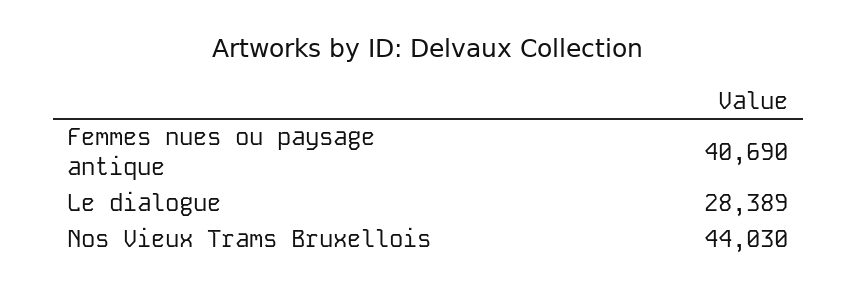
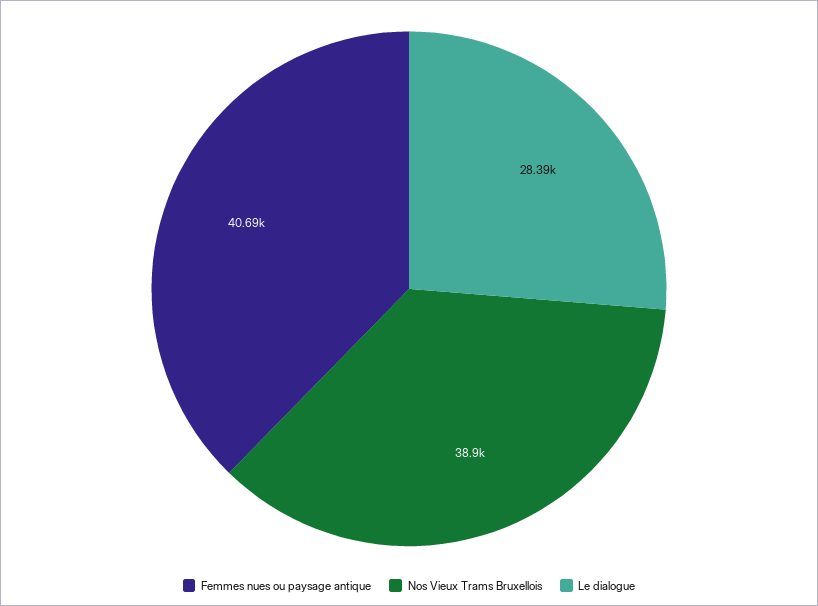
  {
    "Femmes nues ou paysage antique": 40690,
    "Le dialogue": 28389,
-   "Nos Vieux Trams Bruxellois": 44030
+   "Nos Vieux Trams Bruxellois": 38900
  }

